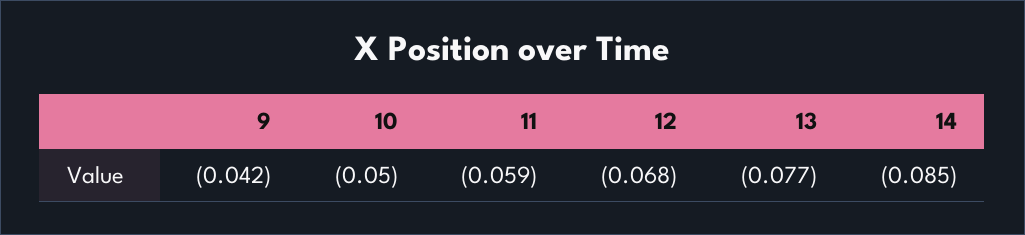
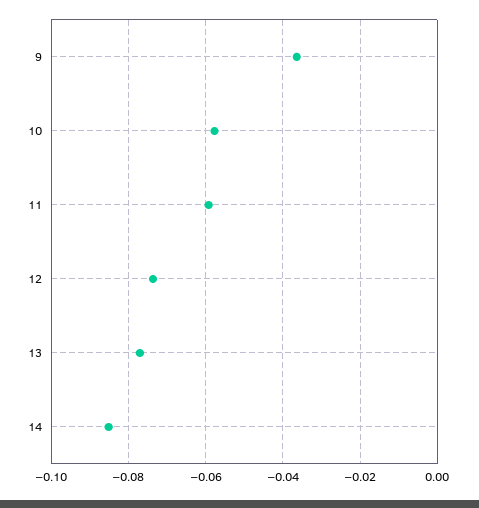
  {
-   "9": -0.042,
+   "9": -0.036,
-   "10": -0.05,
+   "10": -0.058,
    "11": -0.059,
-   "12": -0.068,
+   "12": -0.074,
    "13": -0.077,
    "14": -0.085
  }

